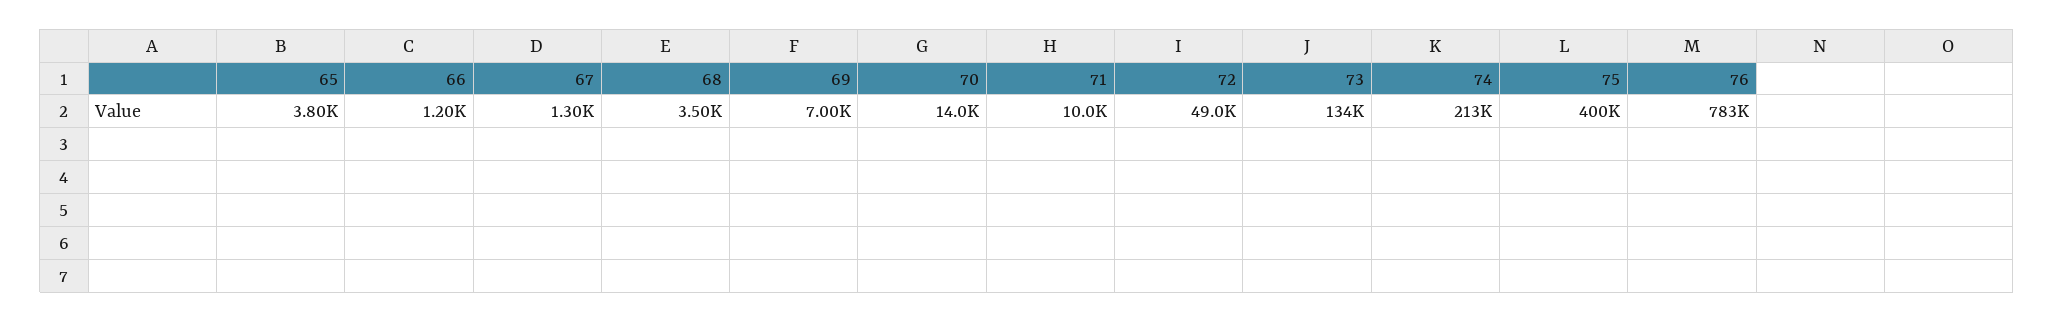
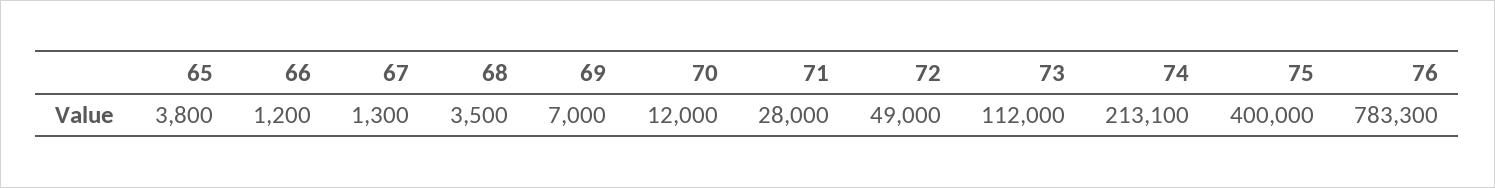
  {
    "65": 3800,
    "66": 1200,
    "67": 1300,
    "68": 3500,
    "69": 7000,
-   "70": 14000,
+   "70": 12000,
-   "71": 10000,
+   "71": 28000,
    "72": 49000,
-   "73": 134000,
+   "73": 112000,
    "74": 213100,
    "75": 400000,
    "76": 783300
  }

